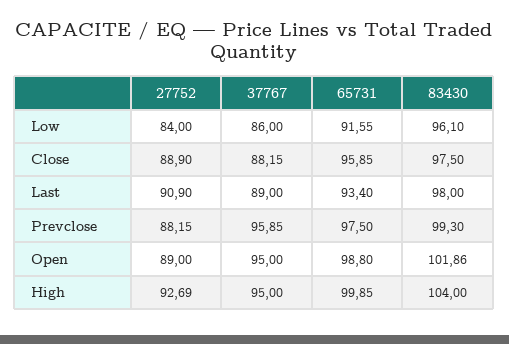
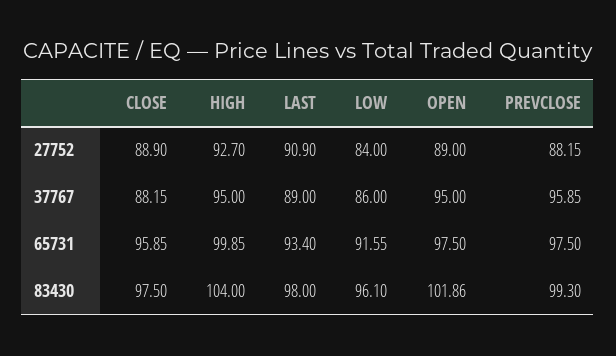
  {
    "27752": {
      "Low": 84,
      "Close": 88.9,
      "Last": 90.9,
      "Prevclose": 88.15,
      "Open": 89,
-     "High": 92.69
+     "High": 92.7
    },
    "37767": {
      "Low": 86,
      "Close": 88.15,
      "Last": 89,
      "Prevclose": 95.85,
      "Open": 95,
      "High": 95
    },
    "65731": {
      "Low": 91.55,
      "Close": 95.85,
      "Last": 93.4,
      "Prevclose": 97.5,
-     "Open": 98.8,
+     "Open": 97.5,
      "High": 99.85
    },
    "83430": {
      "Low": 96.1,
      "Close": 97.5,
      "Last": 98,
      "Prevclose": 99.3,
      "Open": 101.86,
      "High": 104
    }
  }

